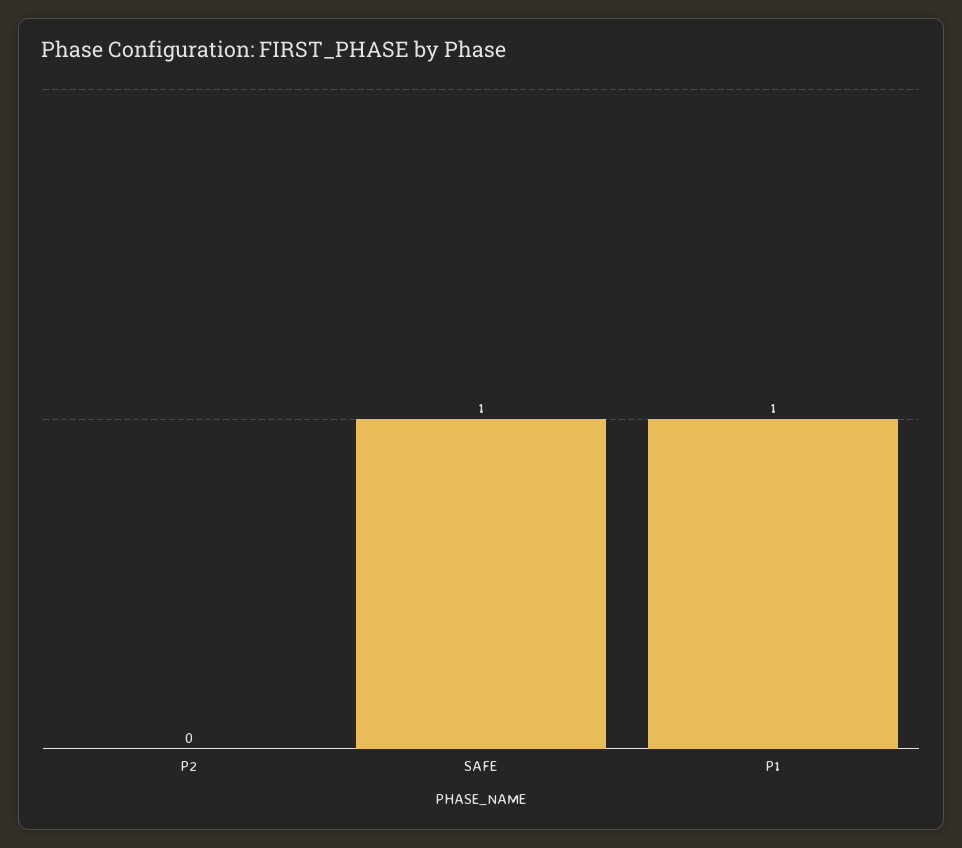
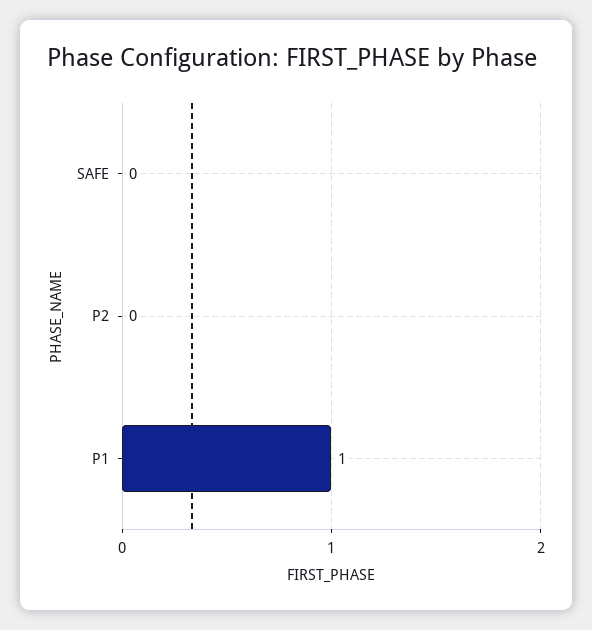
  {
    "P2": 0,
-   "SAFE": 1,
+   "SAFE": 0,
    "P1": 1
  }

